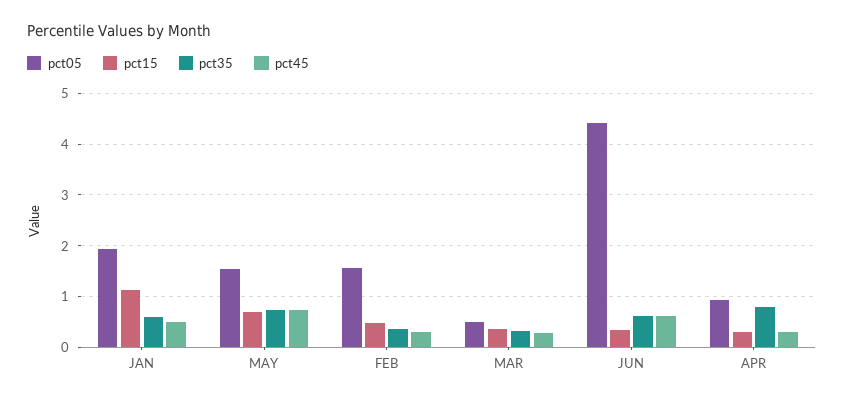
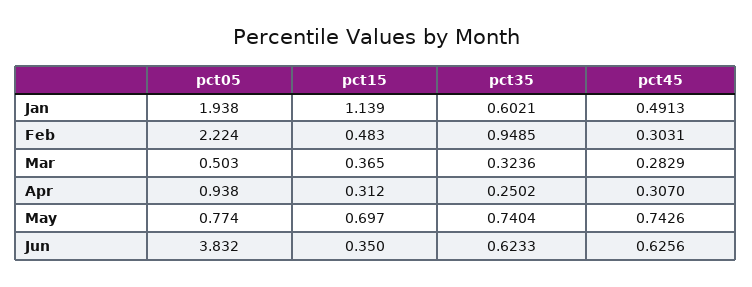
  {
    "pct05": {
      "JAN": 1.938,
-     "MAY": 1.6,
+     "MAY": 0.774,
-     "FEB": 1.6,
+     "FEB": 2.224,
      "MAR": 0.503,
-     "JUN": 4.4,
+     "JUN": 3.832,
      "APR": 0.938
    },
    "pct15": {
      "JAN": 1.139,
      "MAY": 0.697,
      "FEB": 0.483,
      "MAR": 0.365,
      "JUN": 0.35,
      "APR": 0.312
    },
    "pct35": {
      "JAN": 0.6021,
      "MAY": 0.7404,
-     "FEB": 0.4,
+     "FEB": 0.9485,
      "MAR": 0.3236,
      "JUN": 0.6233,
-     "APR": 0.8
+     "APR": 0.2502
    },
    "pct45": {
      "JAN": 0.4913,
      "MAY": 0.7426,
      "FEB": 0.3031,
      "MAR": 0.2829,
      "JUN": 0.6256,
      "APR": 0.307
    }
  }

